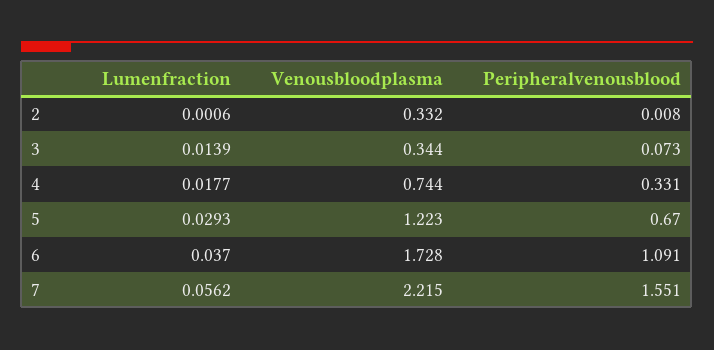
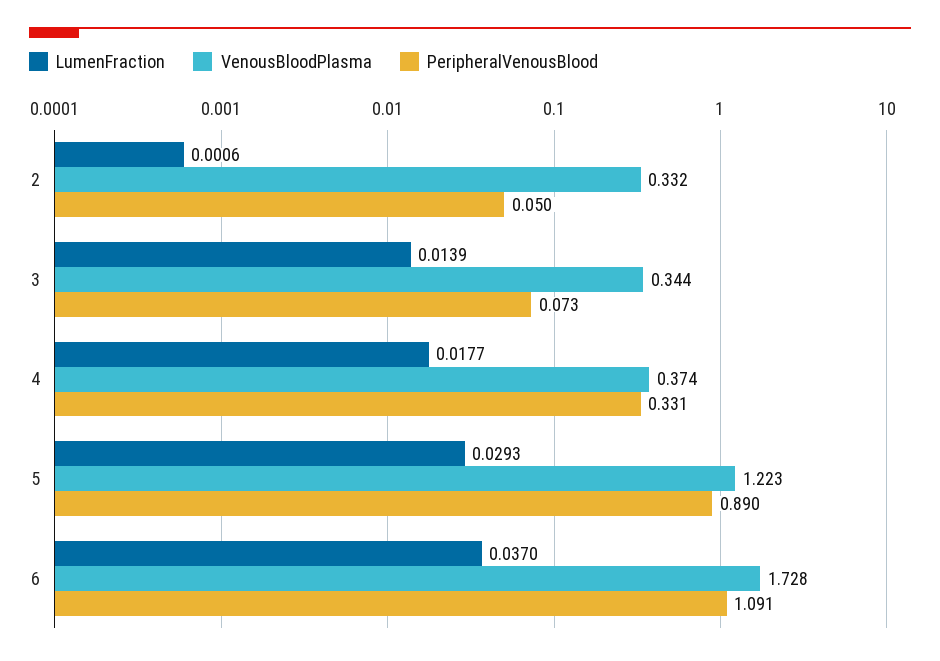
  {
    "Lumenfraction": {
      "2": 0.0006,
      "3": 0.0139,
      "4": 0.0177,
      "5": 0.0293,
-     "6": 0.037,
+     "6": 0.037
-     "7": 0.0562
    },
    "Venousbloodplasma": {
      "2": 0.332,
      "3": 0.344,
-     "4": 0.744,
+     "4": 0.374,
      "5": 1.223,
-     "6": 1.728,
+     "6": 1.728
-     "7": 2.215
    },
    "Peripheralvenousblood": {
-     "2": 0.008,
+     "2": 0.05,
      "3": 0.073,
      "4": 0.331,
-     "5": 0.67,
+     "5": 0.89,
-     "6": 1.091,
+     "6": 1.091
-     "7": 1.551
    }
  }

